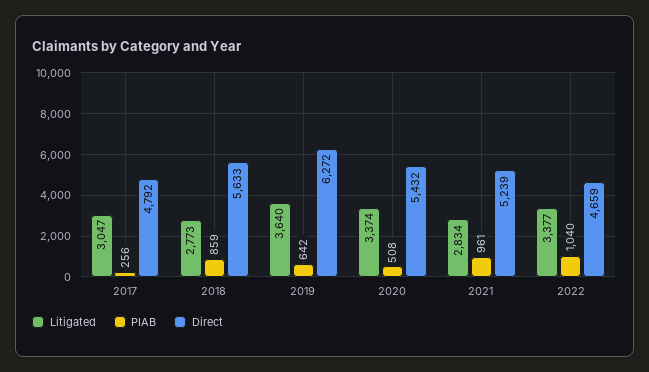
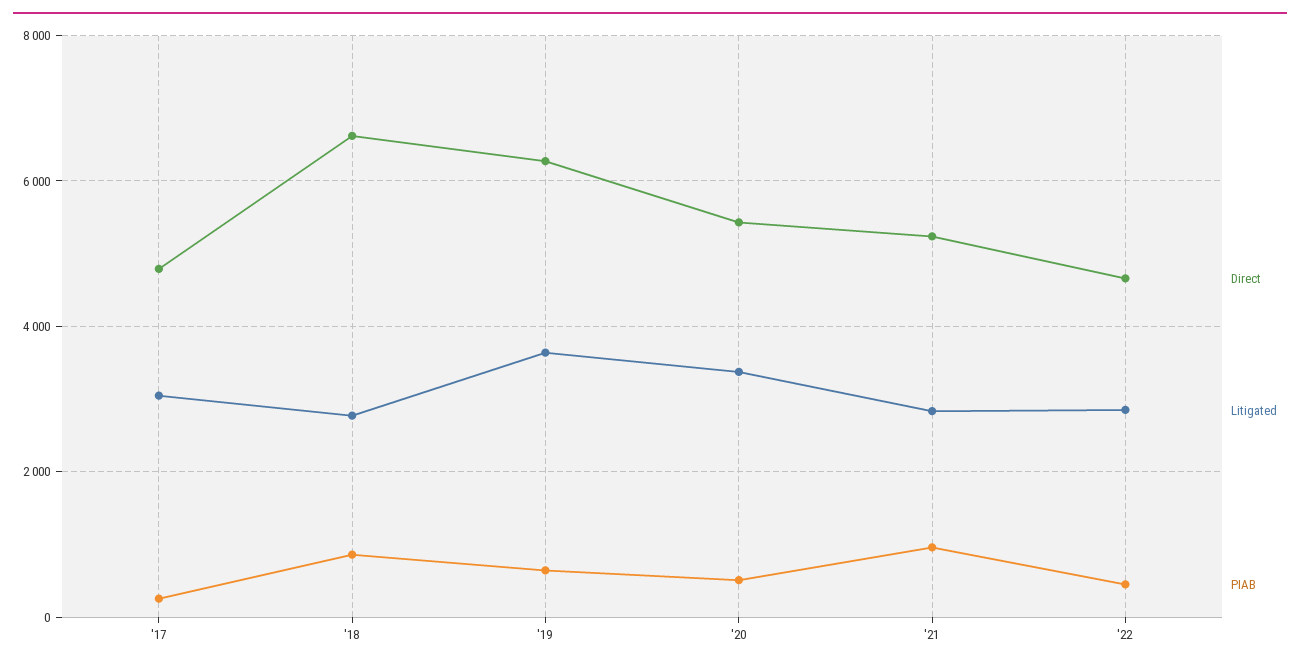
  {
    "Litigated": {
      "2017": 3047,
      "2018": 2773,
      "2019": 3640,
      "2020": 3374,
      "2021": 2834,
-     "2022": 3377
+     "2022": 2800
    },
    "PIAB": {
      "2017": 256,
      "2018": 859,
      "2019": 642,
      "2020": 508,
      "2021": 961,
-     "2022": 1040
+     "2022": 400
    },
    "Direct": {
      "2017": 4792,
-     "2018": 5633,
+     "2018": 6600,
      "2019": 6272,
      "2020": 5432,
      "2021": 5239,
      "2022": 4659
    }
  }

